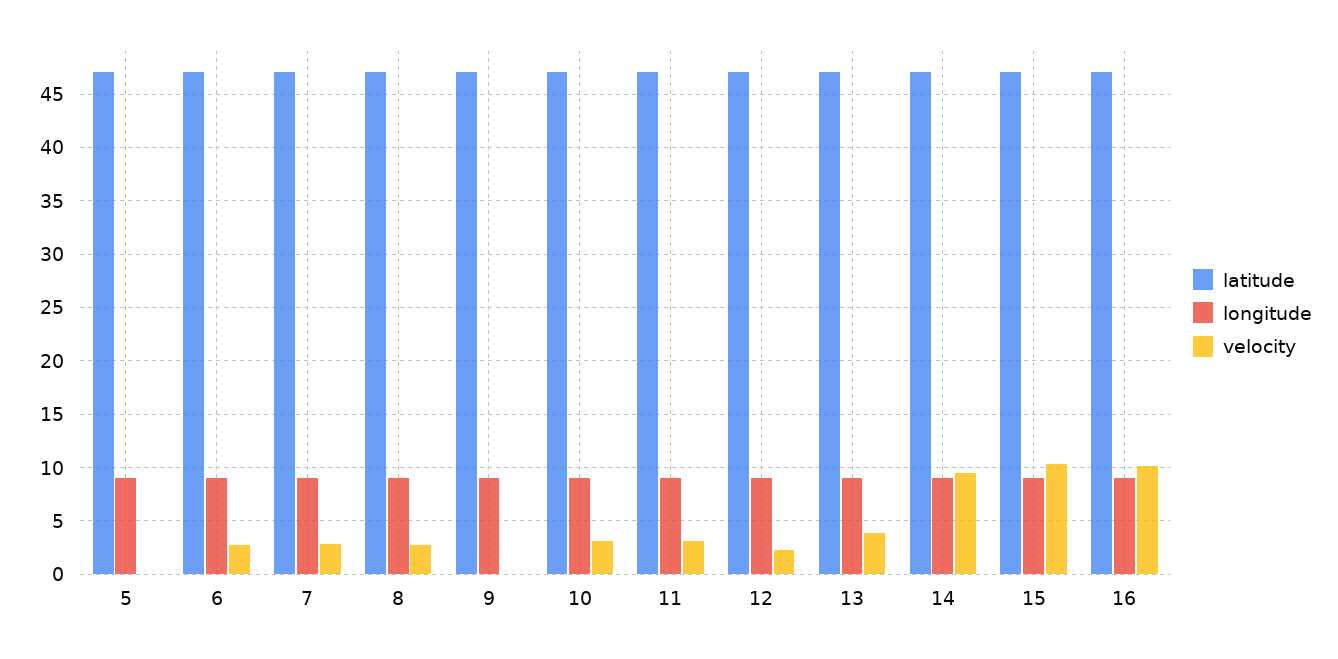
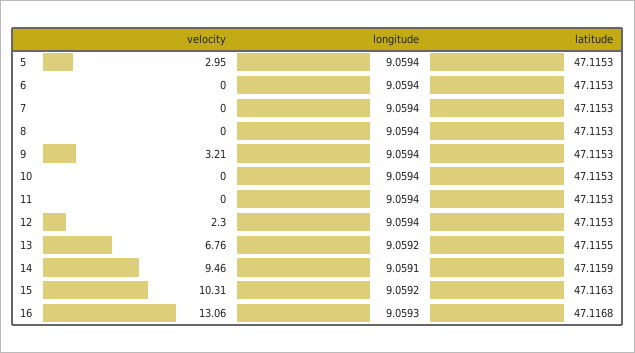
  {
    "latitude": {
      "5": 47.1153,
      "6": 47.1153,
      "7": 47.1153,
      "8": 47.1153,
      "9": 47.1153,
      "10": 47.1153,
      "11": 47.1153,
      "12": 47.1153,
      "13": 47.1155,
      "14": 47.1159,
      "15": 47.1163,
      "16": 47.1168
    },
    "longitude": {
      "5": 9.0594,
      "6": 9.0594,
      "7": 9.0594,
      "8": 9.0594,
      "9": 9.0594,
      "10": 9.0594,
      "11": 9.0594,
      "12": 9.0594,
      "13": 9.0592,
      "14": 9.0591,
      "15": 9.0592,
      "16": 9.0593
    },
    "velocity": {
-     "5": 0,
+     "5": 2.95,
-     "6": 3,
+     "6": 0,
-     "7": 3,
+     "7": 0,
-     "8": 3,
+     "8": 0,
-     "9": 0,
+     "9": 3.21,
-     "10": 3,
+     "10": 0,
-     "11": 3,
+     "11": 0,
      "12": 2.3,
-     "13": 4,
+     "13": 6.76,
      "14": 9.46,
      "15": 10.31,
-     "16": 10
+     "16": 13.06
    }
  }

